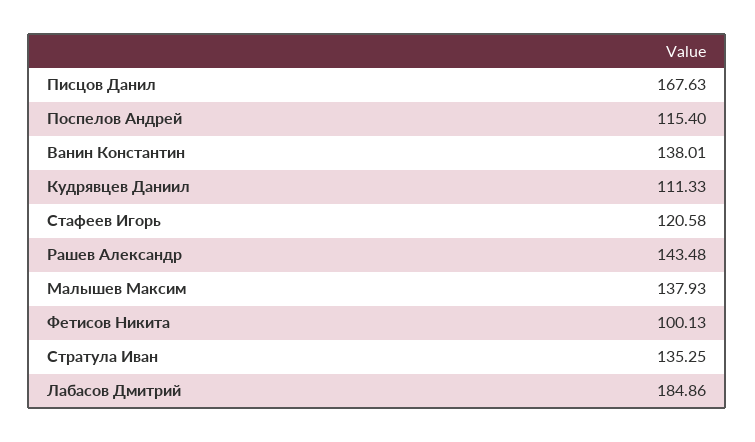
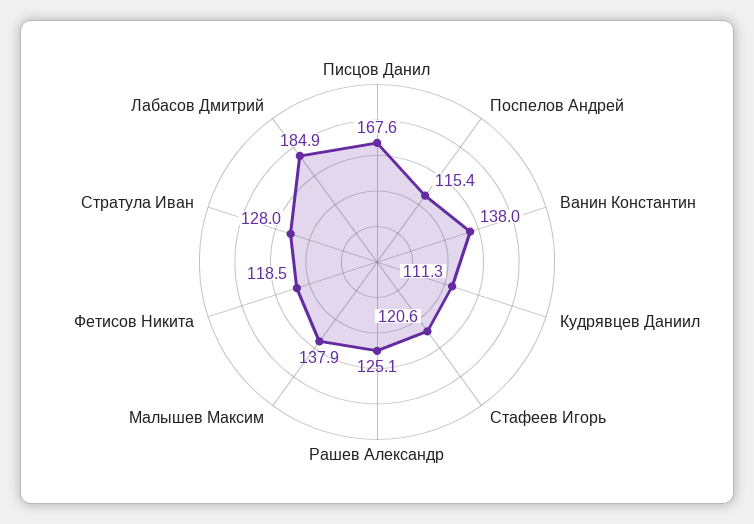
  {
    "Писцов Данил": 167.63,
    "Поспелов Андрей": 115.4,
    "Ванин Константин": 138.01,
    "Кудрявцев Даниил": 111.33,
    "Стафеев Игорь": 120.58,
-   "Рашев Александр": 143.48,
+   "Рашев Александр": 125.1,
    "Малышев Максим": 137.93,
-   "Фетисов Никита": 100.13,
+   "Фетисов Никита": 118.5,
-   "Стратула Иван": 135.25,
+   "Стратула Иван": 128,
    "Лабасов Дмитрий": 184.86
  }

